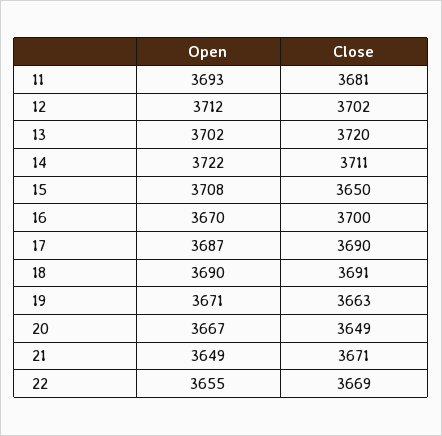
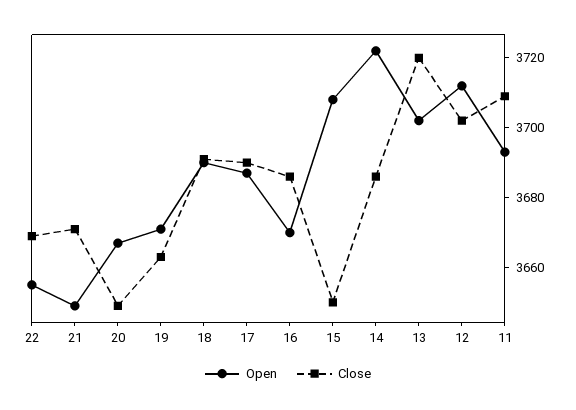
  {
    "Open": {
      "11": 3693,
      "12": 3712,
      "13": 3702,
      "14": 3722,
      "15": 3708,
      "16": 3670,
      "17": 3687,
      "18": 3690,
      "19": 3671,
      "20": 3667,
      "21": 3649,
      "22": 3655
    },
    "Close": {
-     "11": 3681,
+     "11": 3710,
      "12": 3702,
      "13": 3720,
-     "14": 3711,
+     "14": 3685,
      "15": 3650,
-     "16": 3700,
+     "16": 3685,
      "17": 3690,
      "18": 3691,
      "19": 3663,
      "20": 3649,
      "21": 3671,
      "22": 3669
    }
  }

